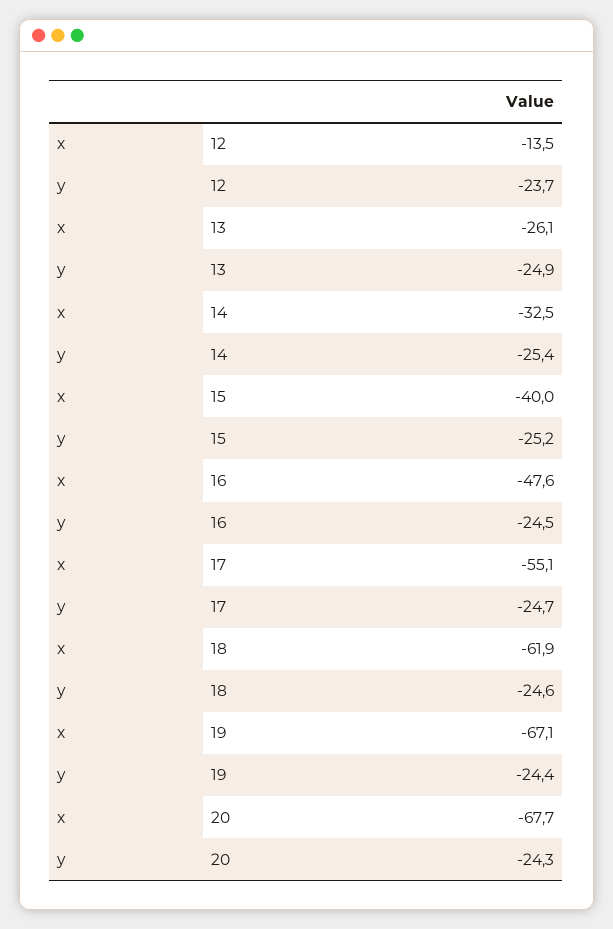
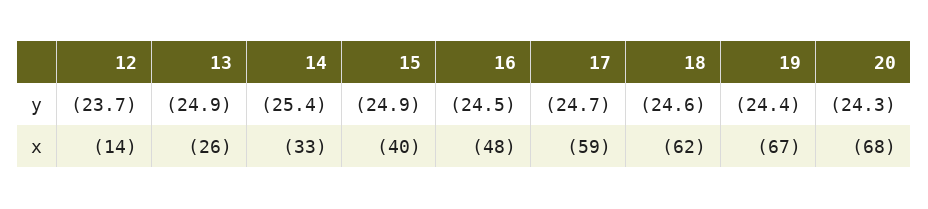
  {
    "x": {
      "12": -13.5,
      "13": -26.1,
      "14": -32.5,
      "15": -40,
      "16": -47.6,
-     "17": -55.1,
+     "17": -59,
      "18": -61.9,
      "19": -67.1,
      "20": -67.7
    },
    "y": {
      "12": -23.7,
      "13": -24.9,
      "14": -25.4,
-     "15": -25.2,
+     "15": -24.9,
      "16": -24.5,
      "17": -24.7,
      "18": -24.6,
      "19": -24.4,
      "20": -24.3
    }
  }

